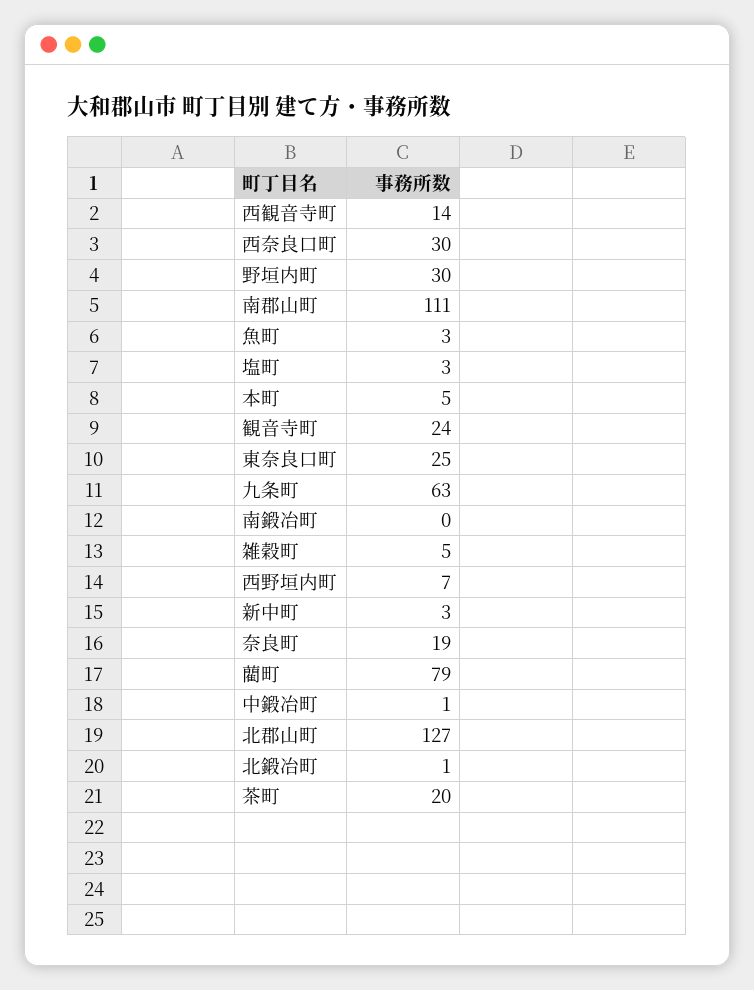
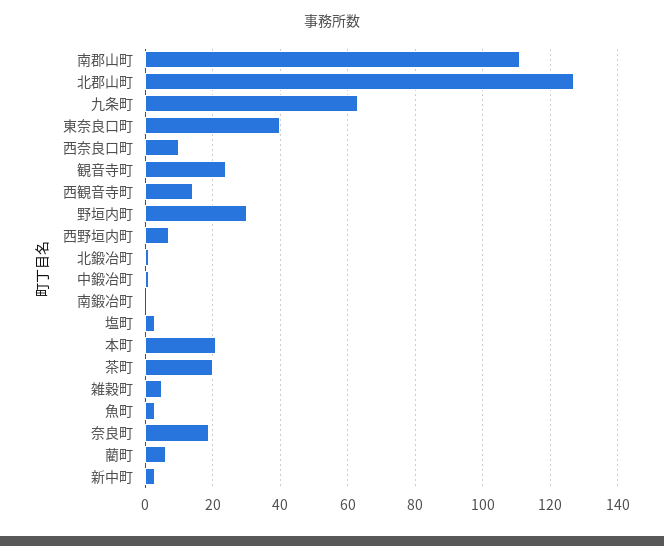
  {
    "西観音寺町": 14,
-   "西奈良口町": 30,
+   "西奈良口町": 10,
    "野垣内町": 30,
    "南郡山町": 111,
    "魚町": 3,
    "塩町": 3,
-   "本町": 5,
+   "本町": 20,
    "観音寺町": 24,
-   "東奈良口町": 25,
+   "東奈良口町": 40,
    "九条町": 63,
    "南鍛冶町": 0,
    "雑穀町": 5,
    "西野垣内町": 7,
    "新中町": 3,
    "奈良町": 19,
-   "藺町": 79,
+   "藺町": 5,
    "中鍛冶町": 1,
    "北郡山町": 127,
    "北鍛冶町": 1,
    "茶町": 20
  }

